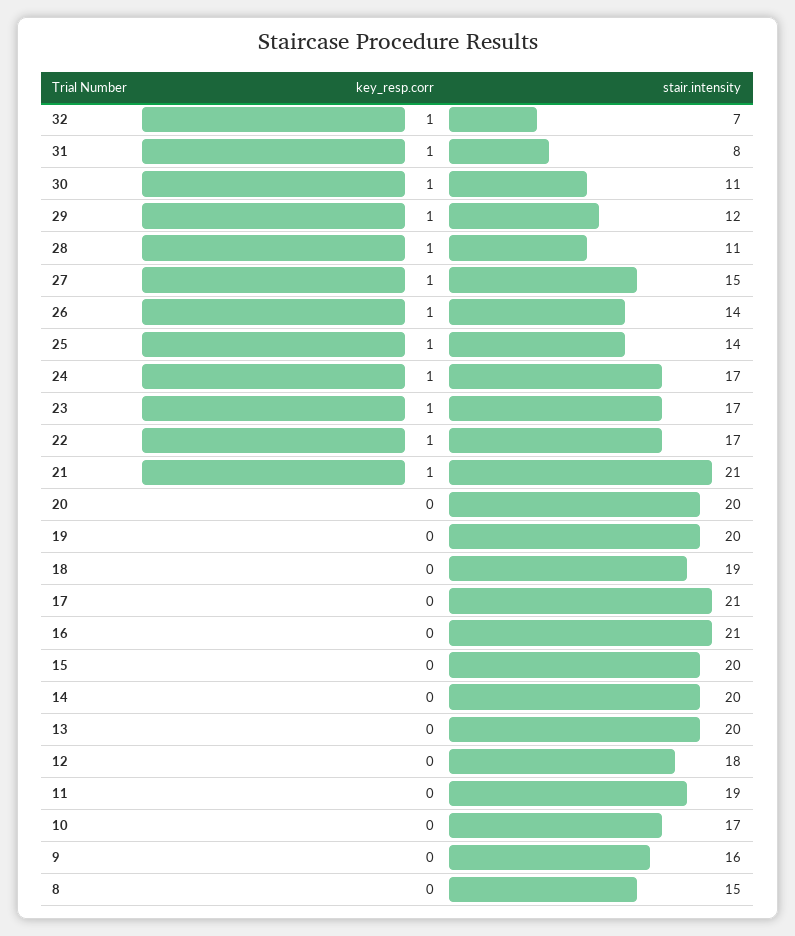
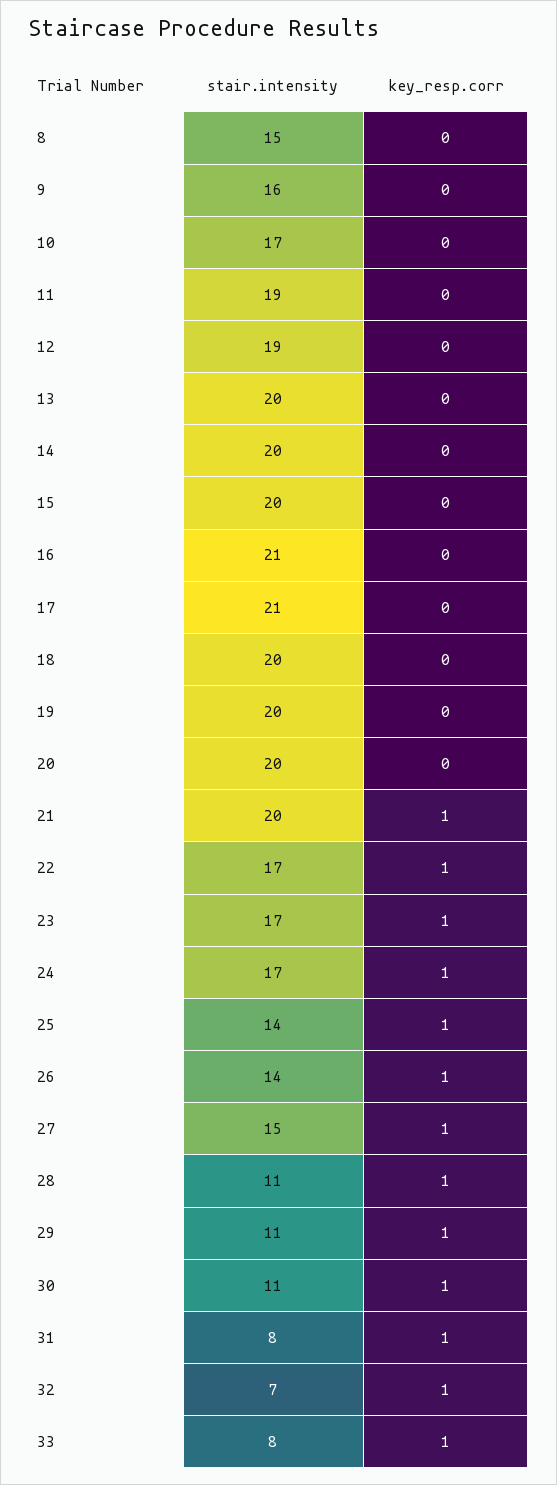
  {
    "key_resp.corr": {
      "32": 1,
      "31": 1,
      "30": 1,
      "29": 1,
      "28": 1,
      "27": 1,
      "26": 1,
      "25": 1,
      "24": 1,
      "23": 1,
      "22": 1,
      "21": 1,
      "20": 0,
      "19": 0,
      "18": 0,
      "17": 0,
      "16": 0,
      "15": 0,
      "14": 0,
      "13": 0,
      "12": 0,
      "11": 0,
      "10": 0,
      "9": 0,
-     "8": 0
+     "8": 0,
+     "33": 1
    },
    "stair.intensity": {
      "32": 7,
      "31": 8,
      "30": 11,
-     "29": 12,
+     "29": 11,
      "28": 11,
      "27": 15,
      "26": 14,
      "25": 14,
      "24": 17,
      "23": 17,
      "22": 17,
-     "21": 21,
+     "21": 20,
      "20": 20,
      "19": 20,
-     "18": 19,
+     "18": 20,
      "17": 21,
      "16": 21,
      "15": 20,
      "14": 20,
      "13": 20,
-     "12": 18,
+     "12": 19,
      "11": 19,
      "10": 17,
      "9": 16,
-     "8": 15
+     "8": 15,
+     "33": 8
    }
  }

